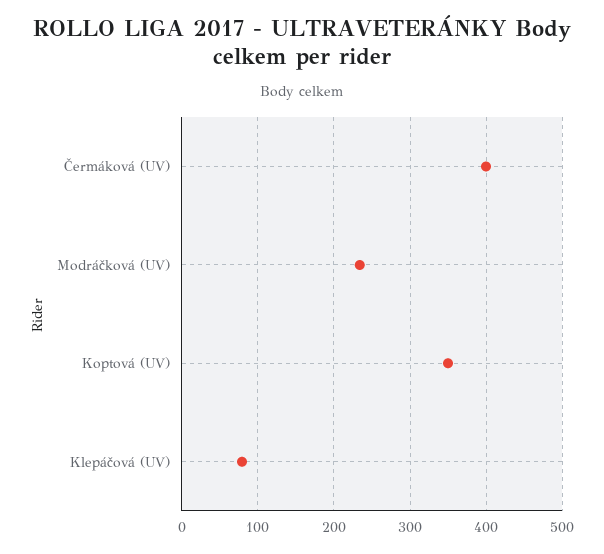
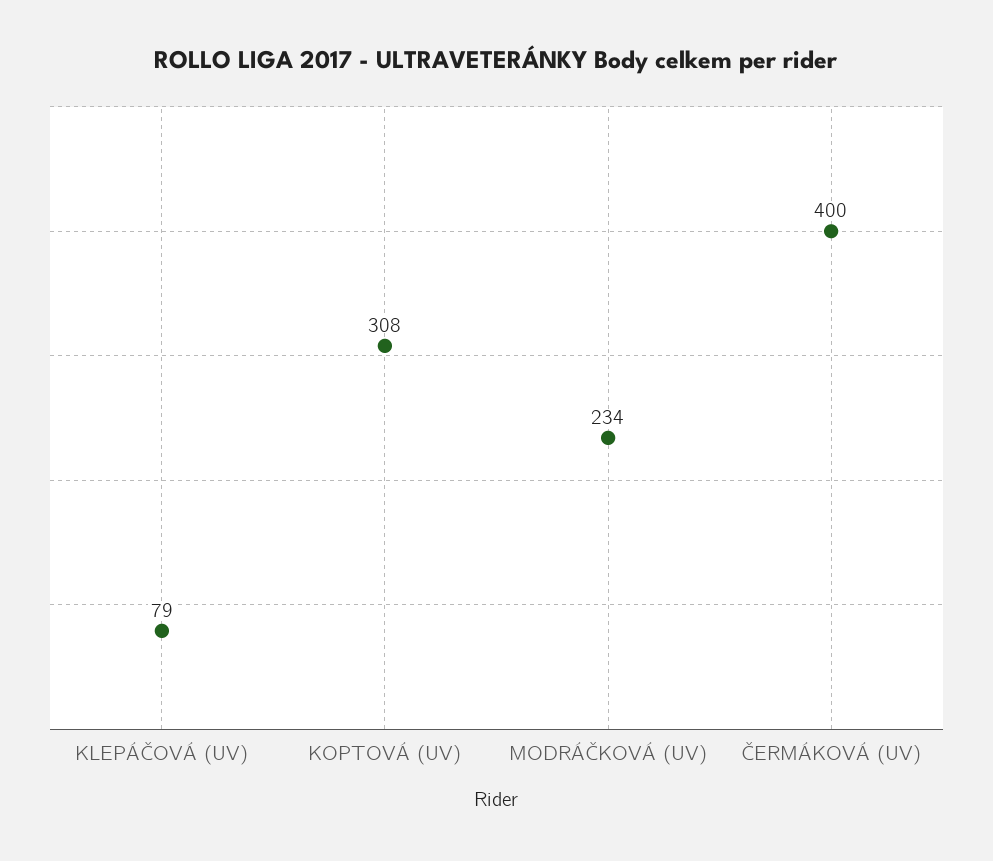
  {
    "Čermáková (UV)": 400,
    "Modráčková (UV)": 234,
-   "Koptová (UV)": 350,
+   "Koptová (UV)": 308,
    "Klepáčová (UV)": 79
  }

